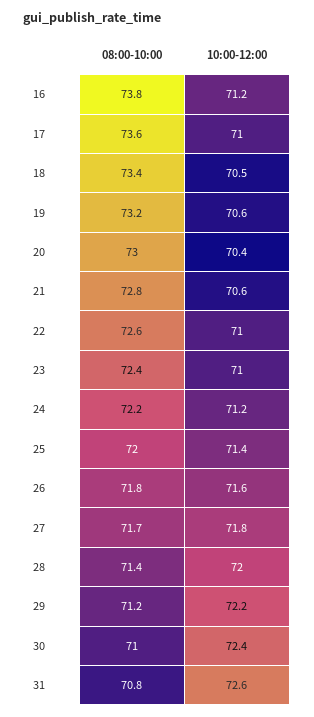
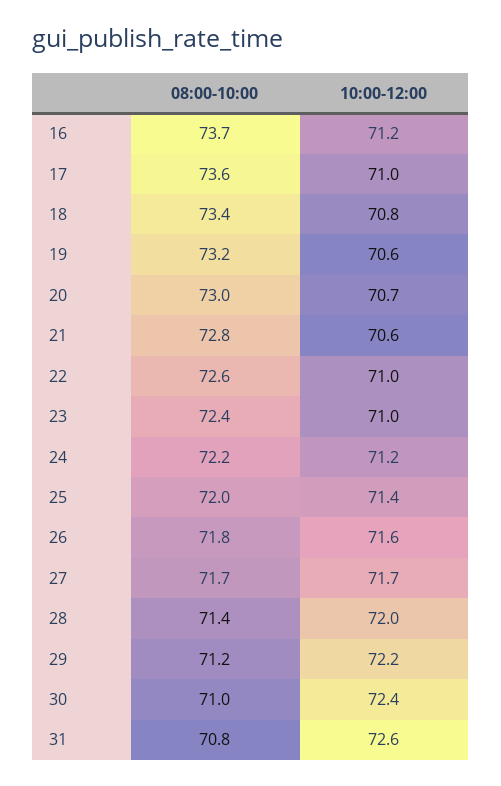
  {
    "08:00-10:00": {
-     "16": 73.8,
+     "16": 73.7,
      "17": 73.6,
      "18": 73.4,
      "19": 73.2,
      "20": 73,
      "21": 72.8,
      "22": 72.6,
      "23": 72.4,
      "24": 72.2,
      "25": 72,
      "26": 71.8,
      "27": 71.7,
      "28": 71.4,
      "29": 71.2,
      "30": 71,
      "31": 70.8
    },
    "10:00-12:00": {
      "16": 71.2,
      "17": 71,
-     "18": 70.5,
+     "18": 70.8,
      "19": 70.6,
-     "20": 70.4,
+     "20": 70.7,
      "21": 70.6,
      "22": 71,
      "23": 71,
      "24": 71.2,
      "25": 71.4,
      "26": 71.6,
-     "27": 71.8,
+     "27": 71.7,
      "28": 72,
      "29": 72.2,
      "30": 72.4,
      "31": 72.6
    }
  }

